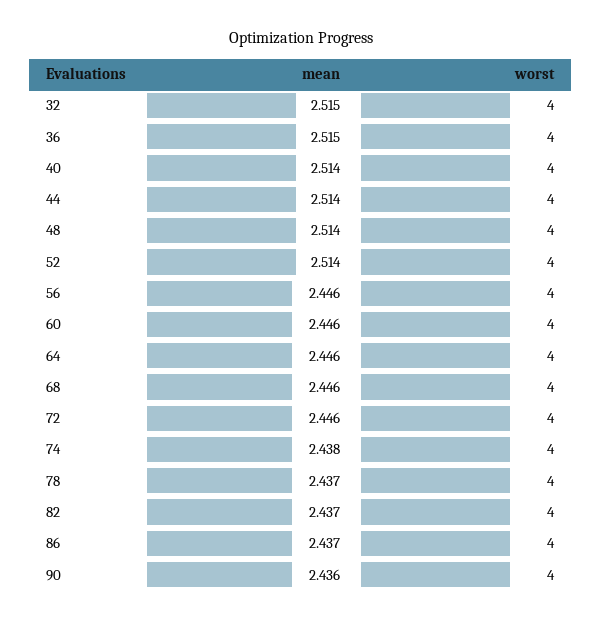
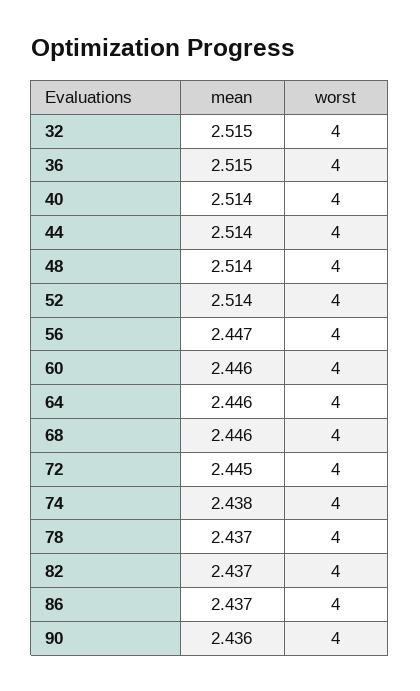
  {
    "mean": {
      "32": 2.515,
      "36": 2.515,
      "40": 2.514,
      "44": 2.514,
      "48": 2.514,
      "52": 2.514,
-     "56": 2.446,
+     "56": 2.447,
      "60": 2.446,
      "64": 2.446,
      "68": 2.446,
-     "72": 2.446,
+     "72": 2.445,
      "74": 2.438,
      "78": 2.437,
      "82": 2.437,
      "86": 2.437,
      "90": 2.436
    },
    "worst": {
      "32": 4,
      "36": 4,
      "40": 4,
      "44": 4,
      "48": 4,
      "52": 4,
      "56": 4,
      "60": 4,
      "64": 4,
      "68": 4,
      "72": 4,
      "74": 4,
      "78": 4,
      "82": 4,
      "86": 4,
      "90": 4
    }
  }

